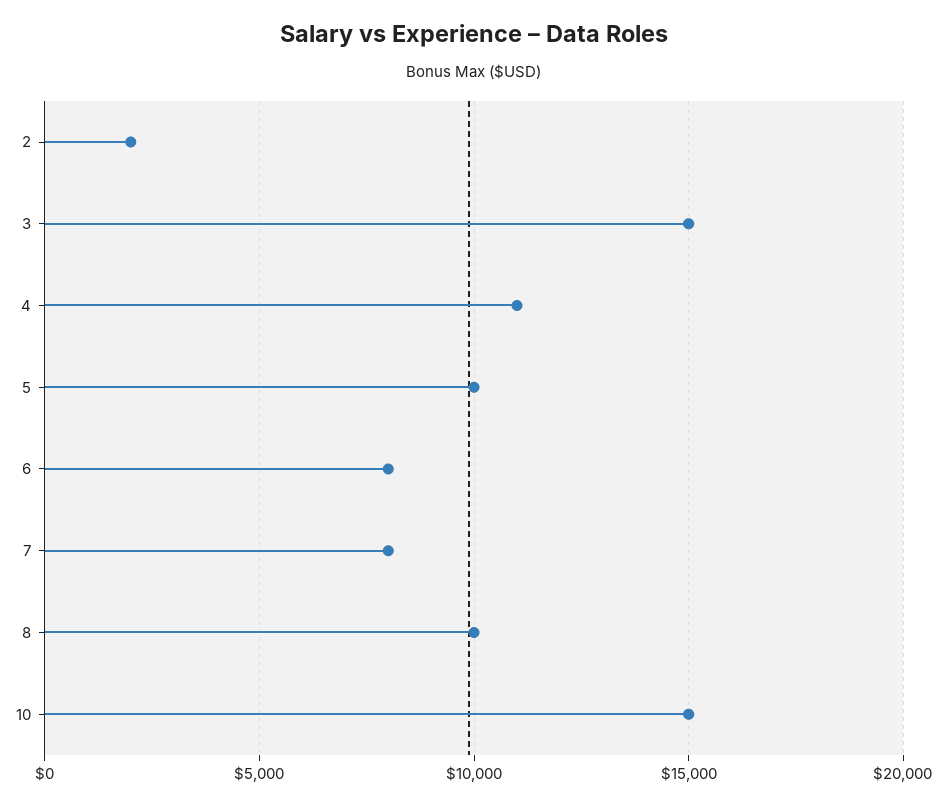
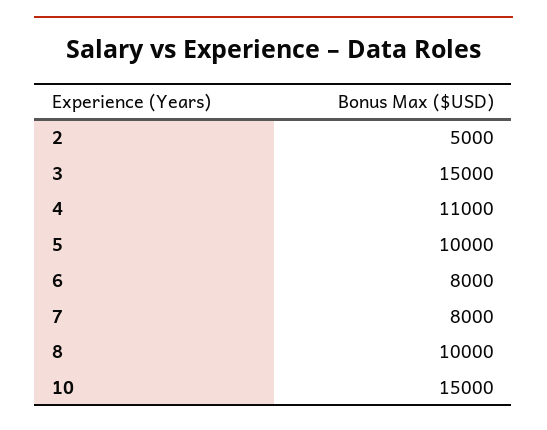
  {
-   "2": 2000,
+   "2": 5000,
    "3": 15000,
    "4": 11000,
    "5": 10000,
    "6": 8000,
    "7": 8000,
    "8": 10000,
    "10": 15000
  }

